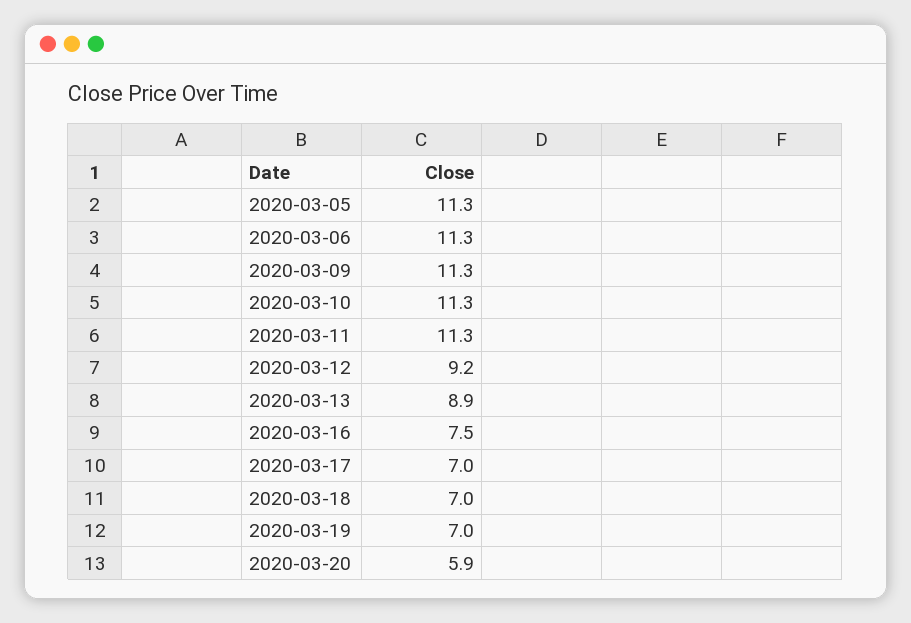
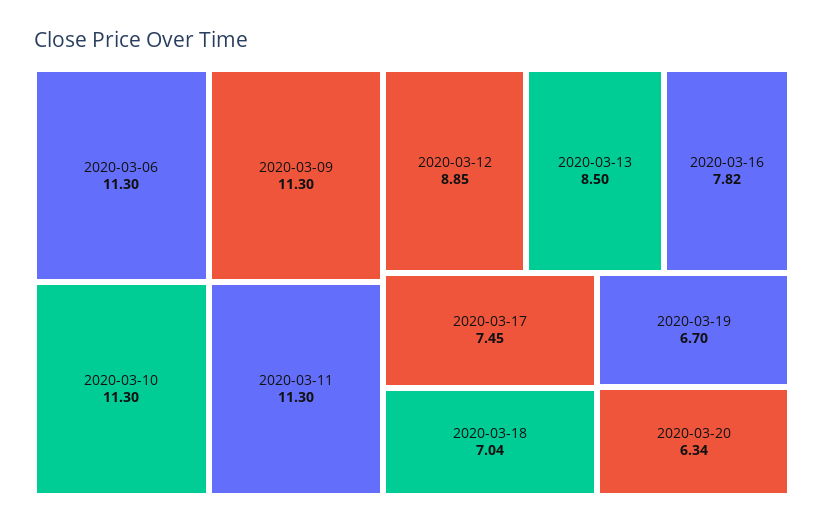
  {
-   "2020-03-05": 11.3,
    "2020-03-06": 11.3,
    "2020-03-09": 11.3,
    "2020-03-10": 11.3,
    "2020-03-11": 11.3,
-   "2020-03-12": 9.2,
+   "2020-03-12": 8.85,
-   "2020-03-13": 8.9,
+   "2020-03-13": 8.5,
-   "2020-03-16": 7.5,
+   "2020-03-16": 7.82,
-   "2020-03-17": 7,
+   "2020-03-17": 7.45,
    "2020-03-18": 7.04,
-   "2020-03-19": 7,
+   "2020-03-19": 6.7,
-   "2020-03-20": 5.9
+   "2020-03-20": 6.34
  }

